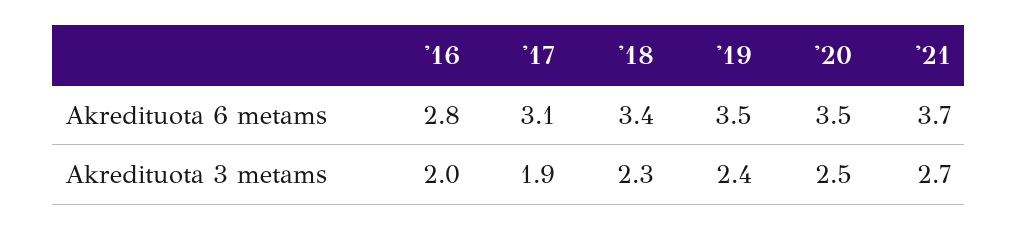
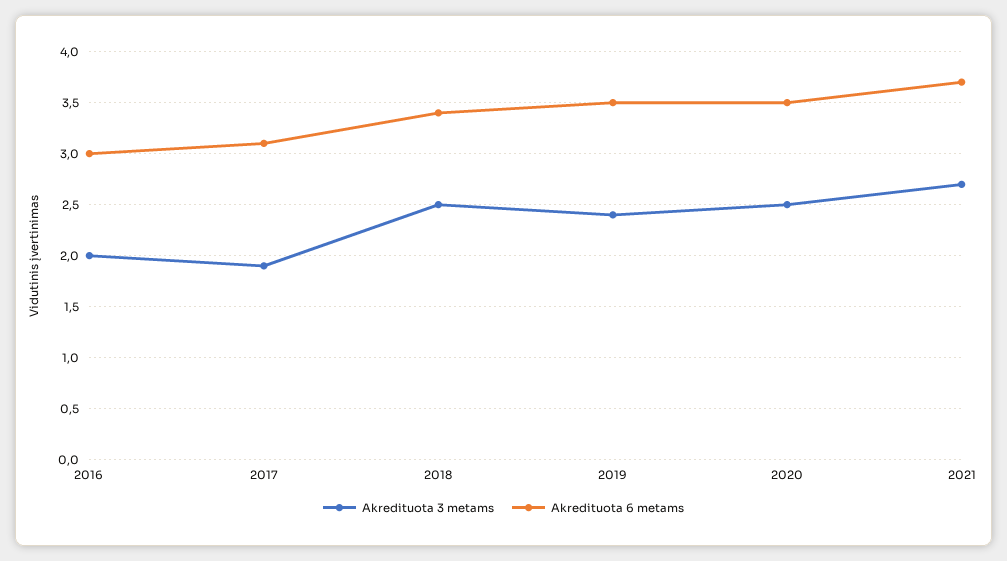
  {
    "Akredituota 6 metams": {
-     "'16": 2.8,
+     "'16": 3,
      "'17": 3.1,
      "'18": 3.4,
      "'19": 3.5,
      "'20": 3.5,
      "'21": 3.7
    },
    "Akredituota 3 metams": {
      "'16": 2,
      "'17": 1.9,
-     "'18": 2.3,
+     "'18": 2.5,
      "'19": 2.4,
      "'20": 2.5,
      "'21": 2.7
    }
  }

